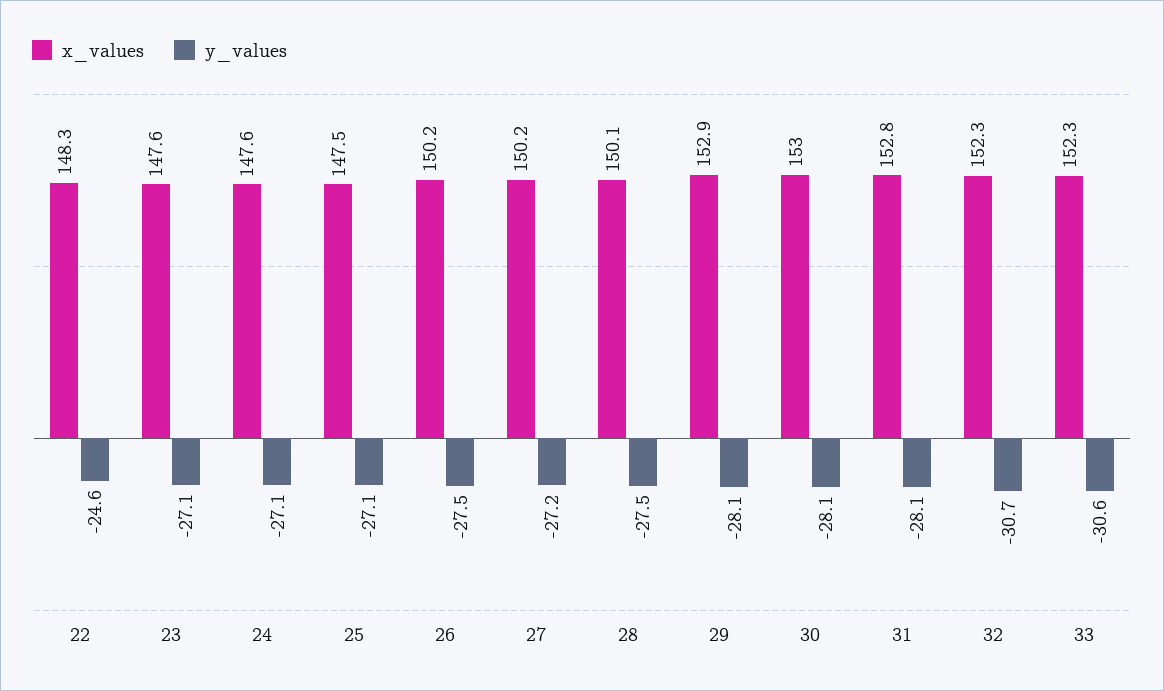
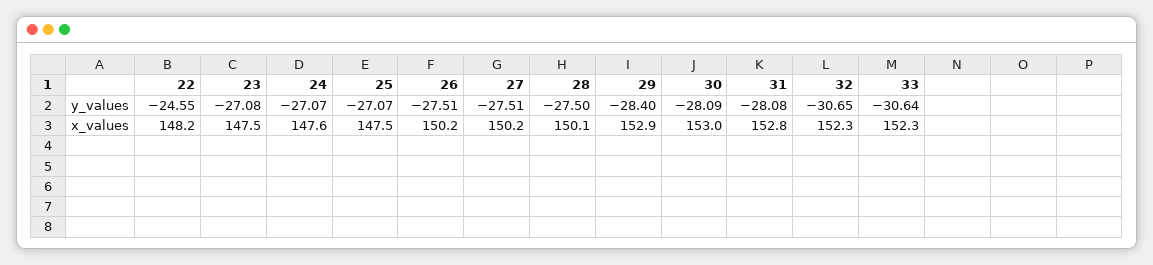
  {
    "x_values": {
-     "22": 148.3,
+     "22": 148.2,
-     "23": 147.6,
+     "23": 147.5,
      "24": 147.6,
      "25": 147.5,
      "26": 150.2,
      "27": 150.2,
      "28": 150.1,
      "29": 152.9,
      "30": 153,
      "31": 152.8,
      "32": 152.3,
      "33": 152.3
    },
    "y_values": {
      "22": -24.55,
      "23": -27.08,
      "24": -27.07,
      "25": -27.07,
      "26": -27.51,
-     "27": -27.2,
+     "27": -27.51,
      "28": -27.5,
-     "29": -28.1,
+     "29": -28.4,
      "30": -28.09,
      "31": -28.08,
      "32": -30.65,
      "33": -30.64
    }
  }

